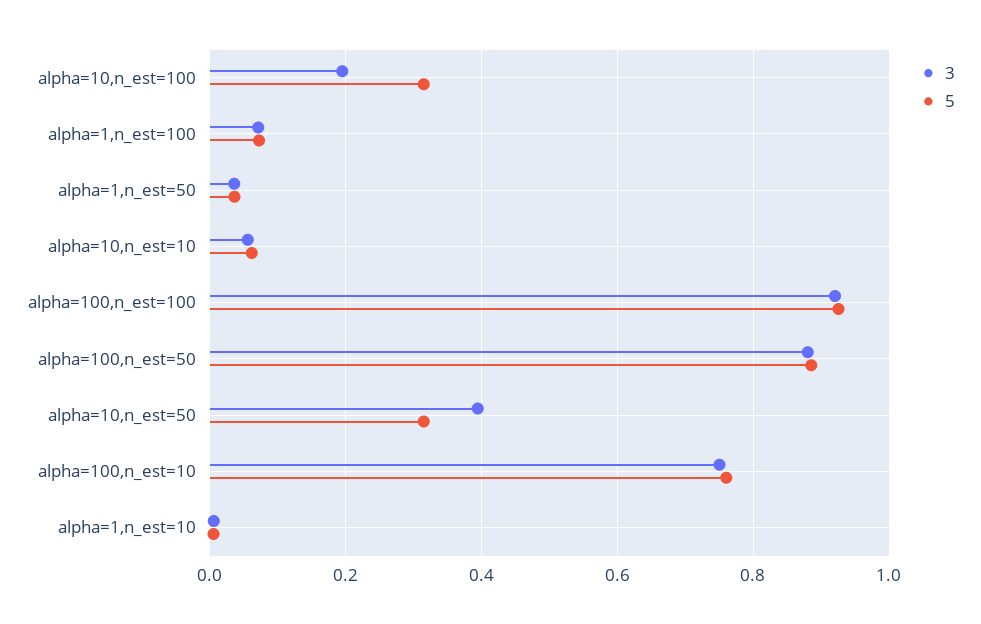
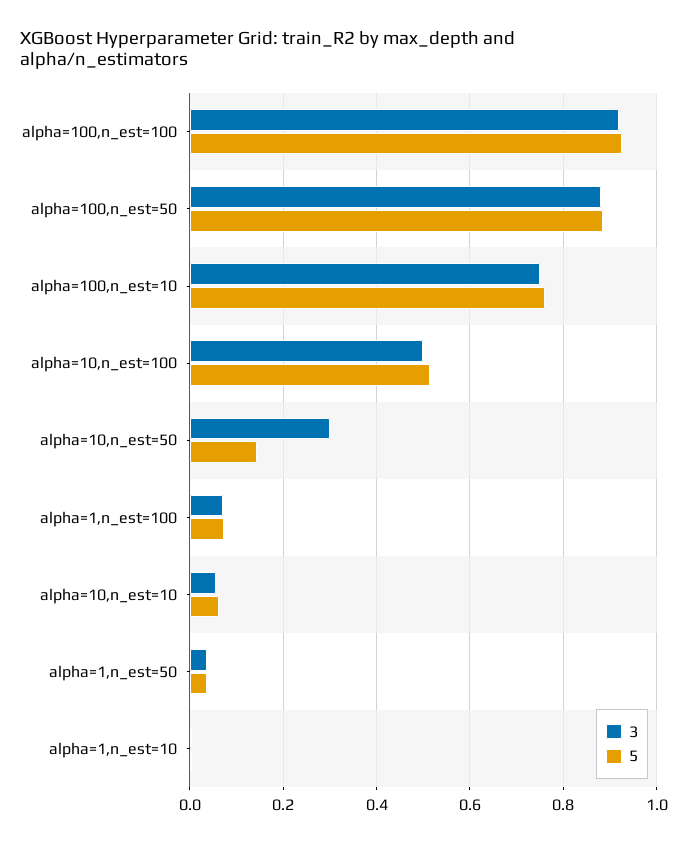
  {
    "3": {
-     "alpha=10,n_est=100": 0.2,
+     "alpha=10,n_est=100": 0.5,
      "alpha=1,n_est=100": 0.08,
      "alpha=1,n_est=50": 0.04,
      "alpha=10,n_est=10": 0.06,
      "alpha=100,n_est=100": 0.92,
      "alpha=100,n_est=50": 0.88,
-     "alpha=10,n_est=50": 0.4,
+     "alpha=10,n_est=50": 0.3,
      "alpha=100,n_est=10": 0.76,
      "alpha=1,n_est=10": 0
    },
    "5": {
-     "alpha=10,n_est=100": 0.32,
+     "alpha=10,n_est=100": 0.52,
      "alpha=1,n_est=100": 0.08,
      "alpha=1,n_est=50": 0.04,
      "alpha=10,n_est=10": 0.06,
      "alpha=100,n_est=100": 0.92,
      "alpha=100,n_est=50": 0.88,
-     "alpha=10,n_est=50": 0.32,
+     "alpha=10,n_est=50": 0.14,
      "alpha=100,n_est=10": 0.76,
      "alpha=1,n_est=10": 0
    }
  }

